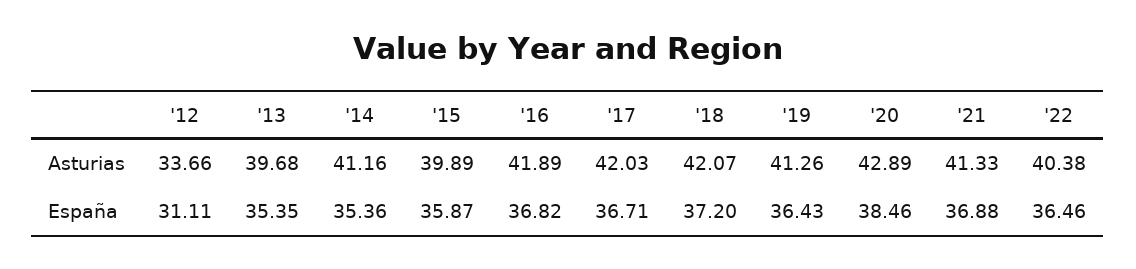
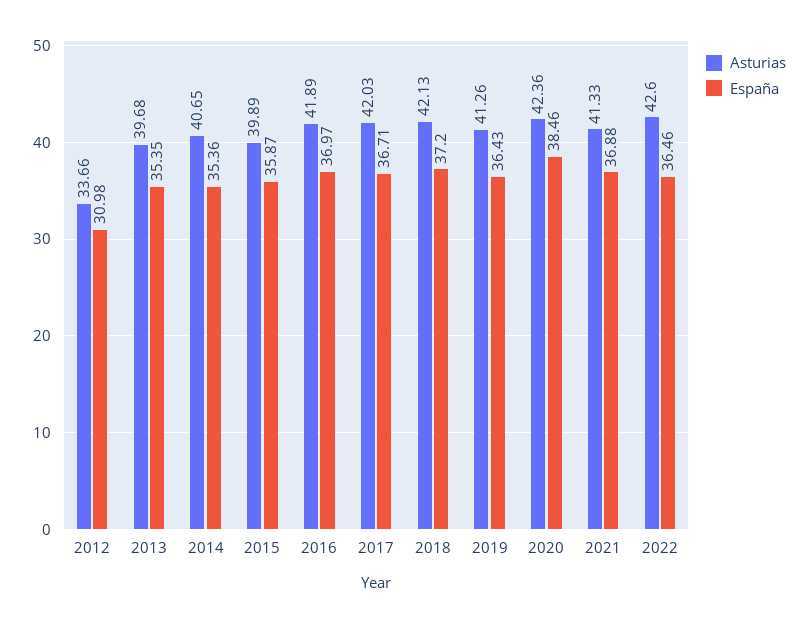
  {
    "Asturias": {
      "'12": 33.66,
      "'13": 39.68,
-     "'14": 41.16,
+     "'14": 40.65,
      "'15": 39.89,
      "'16": 41.89,
      "'17": 42.03,
-     "'18": 42.07,
+     "'18": 42.13,
      "'19": 41.26,
-     "'20": 42.89,
+     "'20": 42.36,
      "'21": 41.33,
-     "'22": 40.38
+     "'22": 42.6
    },
    "España": {
-     "'12": 31.11,
+     "'12": 30.98,
      "'13": 35.35,
      "'14": 35.36,
      "'15": 35.87,
-     "'16": 36.82,
+     "'16": 36.97,
      "'17": 36.71,
      "'18": 37.2,
      "'19": 36.43,
      "'20": 38.46,
      "'21": 36.88,
      "'22": 36.46
    }
  }

